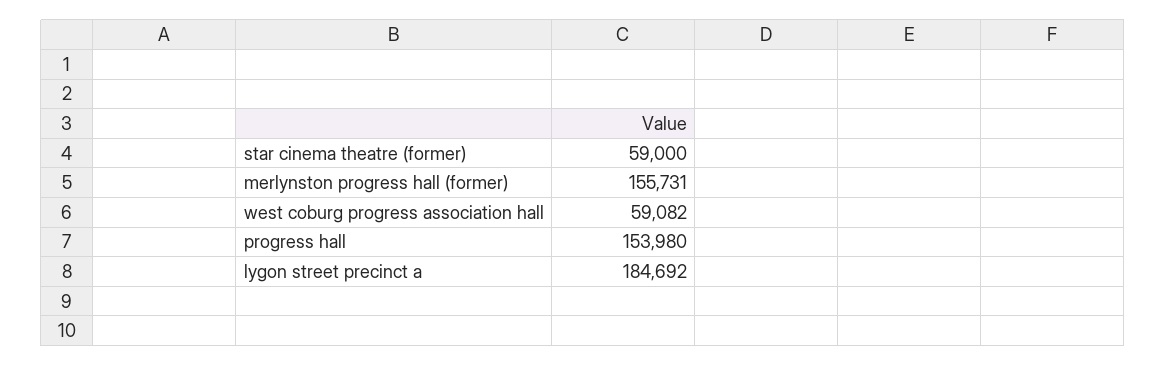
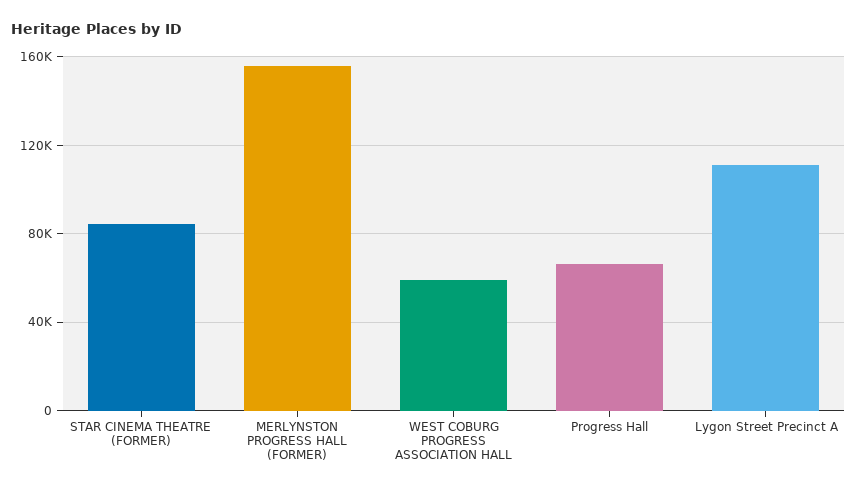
  {
-   "star cinema theatre (former)": 59000,
+   "star cinema theatre (former)": 85000,
    "merlynston progress hall (former)": 155731,
    "west coburg progress association hall": 59082,
-   "progress hall": 153980,
+   "progress hall": 65000,
-   "lygon street precinct a": 184692
+   "lygon street precinct a": 110000
  }

